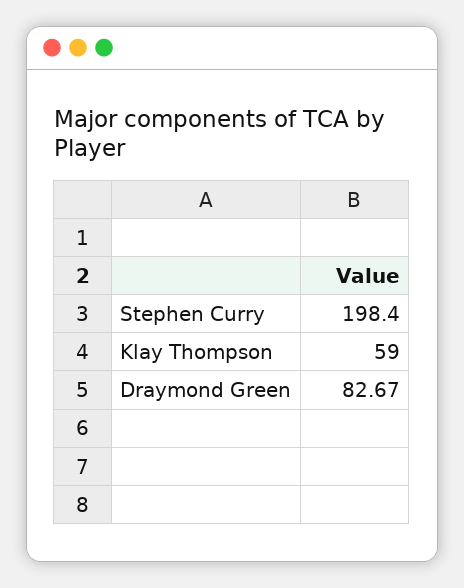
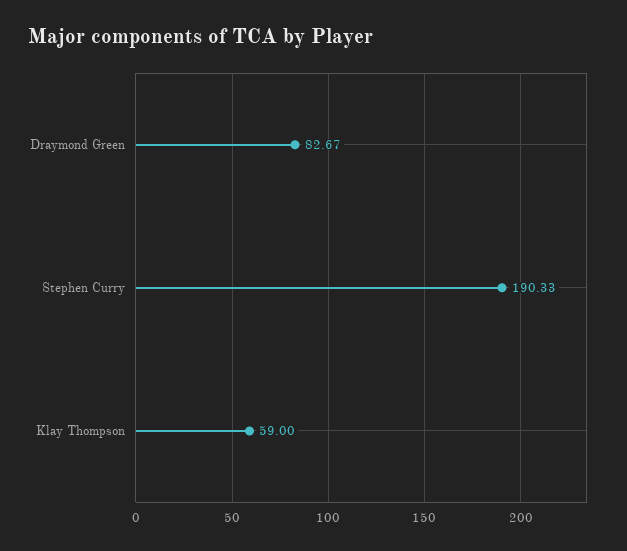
  {
-   "Stephen Curry": 198.4,
+   "Stephen Curry": 190.33,
    "Klay Thompson": 59,
    "Draymond Green": 82.67
  }

